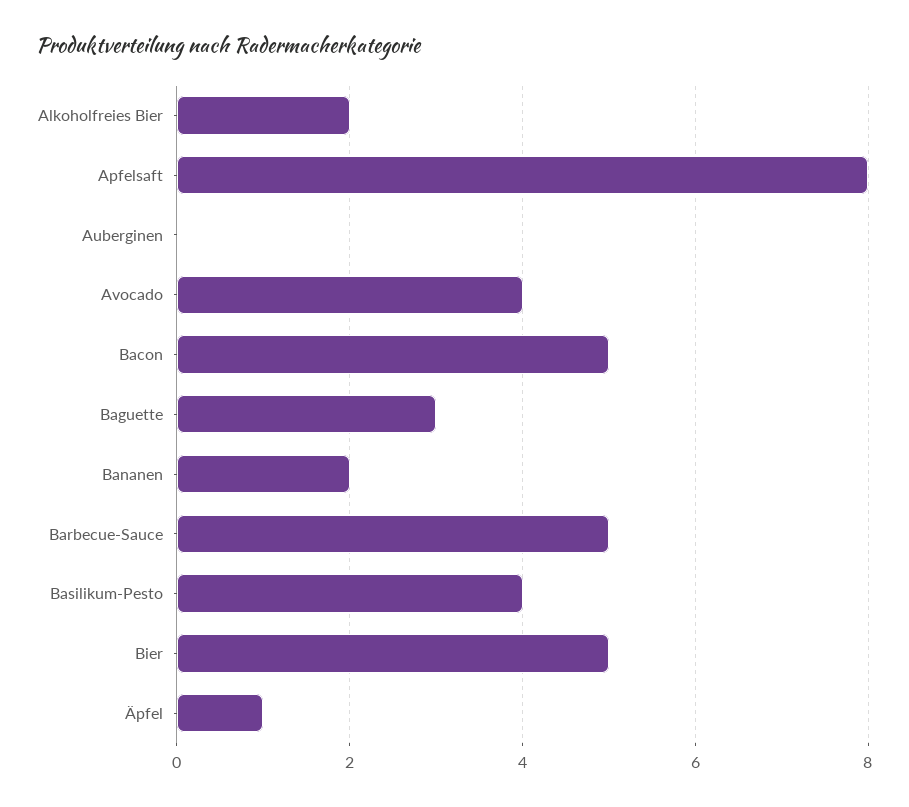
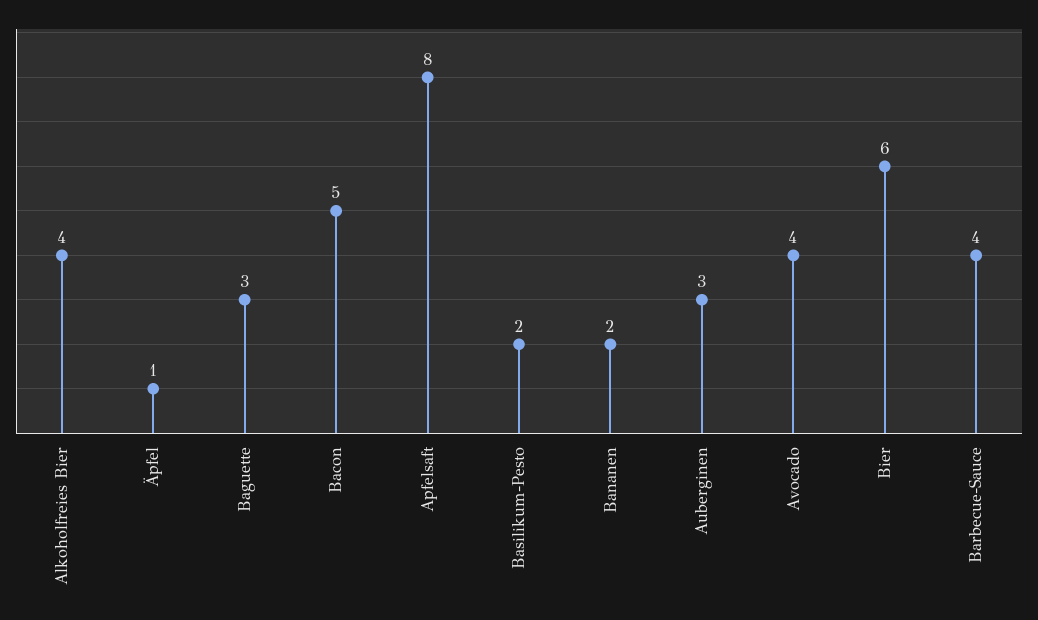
  {
-   "Alkoholfreies Bier": 2,
+   "Alkoholfreies Bier": 4,
    "Apfelsaft": 8,
-   "Auberginen": 0,
+   "Auberginen": 3,
    "Avocado": 4,
    "Bacon": 5,
    "Baguette": 3,
    "Bananen": 2,
-   "Barbecue-Sauce": 5,
+   "Barbecue-Sauce": 4,
-   "Basilikum-Pesto": 4,
+   "Basilikum-Pesto": 2,
-   "Bier": 5,
+   "Bier": 6,
    "Äpfel": 1
  }

